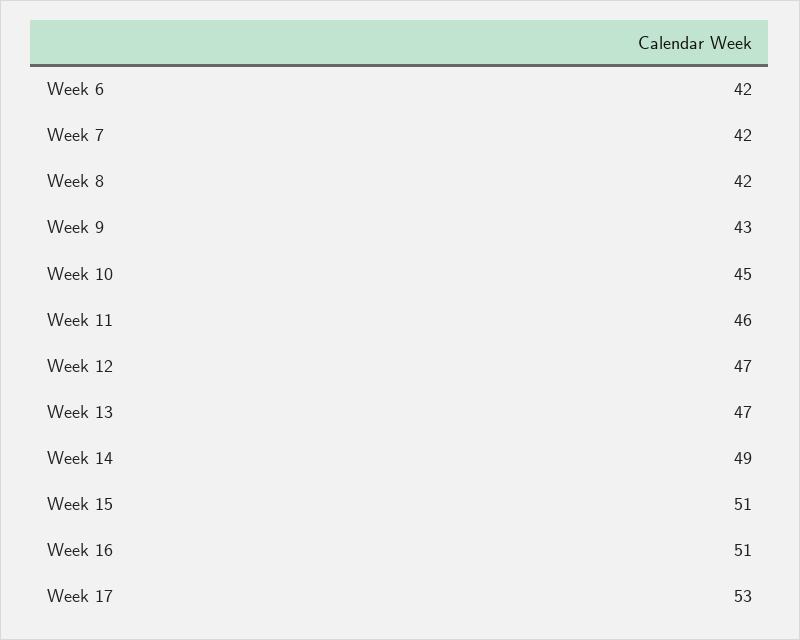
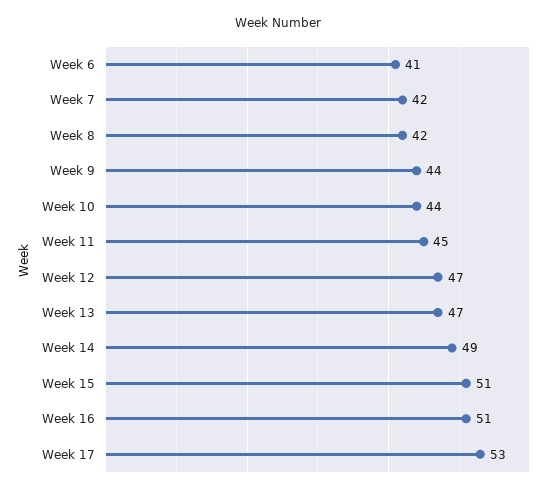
  {
-   "Week 6": 42,
+   "Week 6": 41,
    "Week 7": 42,
    "Week 8": 42,
-   "Week 9": 43,
+   "Week 9": 44,
-   "Week 10": 45,
+   "Week 10": 44,
-   "Week 11": 46,
+   "Week 11": 45,
    "Week 12": 47,
    "Week 13": 47,
    "Week 14": 49,
    "Week 15": 51,
    "Week 16": 51,
    "Week 17": 53
  }

